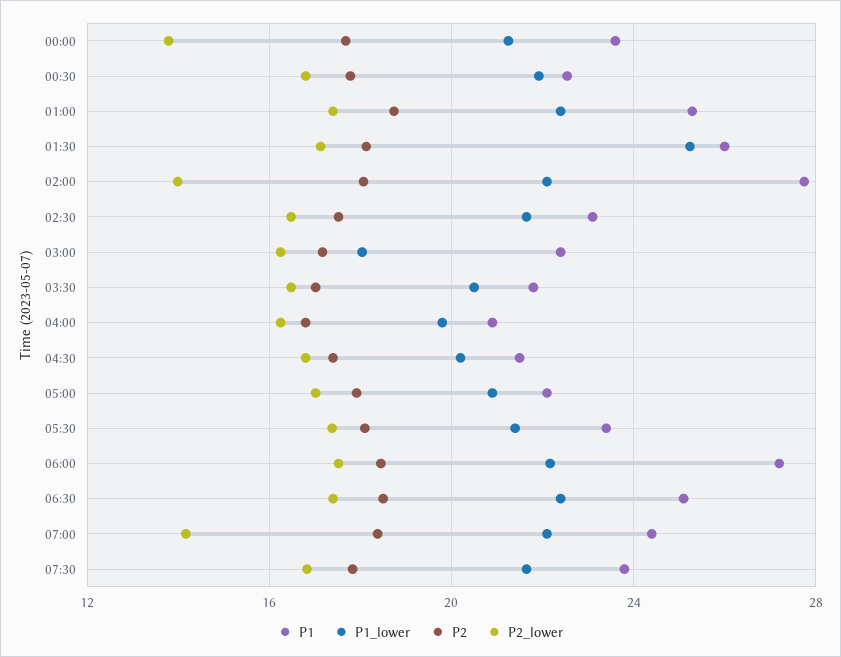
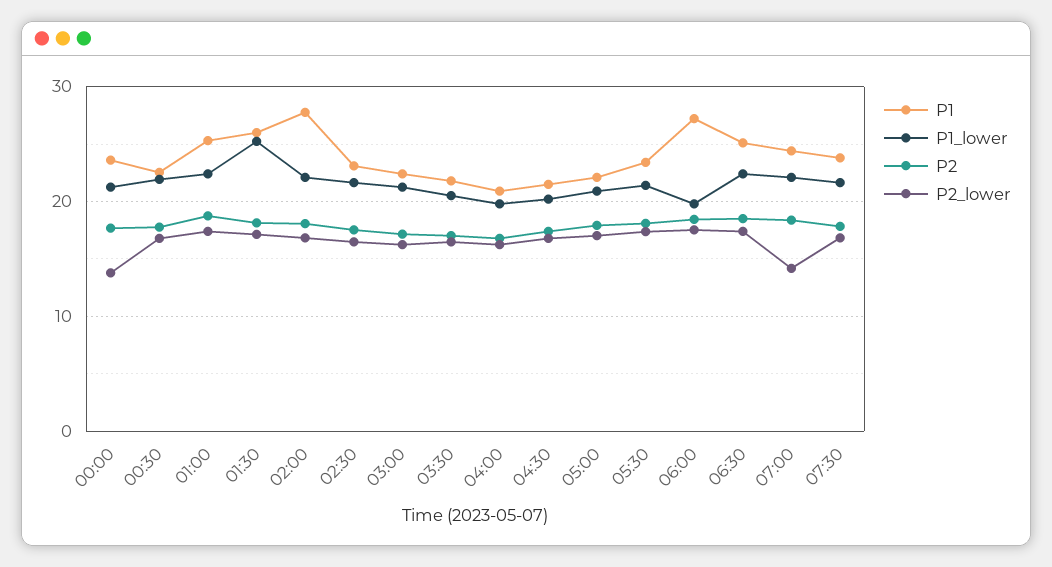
  {
    "P1": {
      "00:00": 23.5,
      "00:30": 22.5,
      "01:00": 25.5,
      "01:30": 26,
      "02:00": 28,
      "02:30": 23,
      "03:00": 22.5,
      "03:30": 22,
      "04:00": 21,
      "04:30": 21.5,
      "05:00": 22,
      "05:30": 23.5,
      "06:00": 27,
      "06:30": 25,
      "07:00": 24.5,
      "07:30": 24
    },
    "P1_lower": {
      "00:00": 21.5,
      "00:30": 22,
      "01:00": 22.5,
      "01:30": 25,
      "02:00": 22,
      "02:30": 21.5,
-     "03:00": 18,
+     "03:00": 21,
      "03:30": 20.5,
      "04:00": 20,
      "04:30": 20,
      "05:00": 21,
      "05:30": 21.5,
-     "06:00": 22,
+     "06:00": 20,
      "06:30": 22.5,
      "07:00": 22,
      "07:30": 21.5
    },
    "P2": {
      "00:00": 17.5,
      "00:30": 18,
      "01:00": 18.5,
      "01:30": 18,
      "02:00": 18,
      "02:30": 17.5,
      "03:00": 17,
      "03:30": 17,
      "04:00": 17,
      "04:30": 17.5,
      "05:00": 18,
      "05:30": 18,
      "06:00": 18.5,
      "06:30": 18.5,
      "07:00": 18.5,
      "07:30": 18
    },
    "P2_lower": {
      "00:00": 14,
      "00:30": 17,
      "01:00": 17.5,
      "01:30": 17,
-     "02:00": 14,
+     "02:00": 17,
      "02:30": 16.5,
      "03:00": 16.5,
      "03:30": 16.5,
      "04:00": 16.5,
      "04:30": 17,
      "05:00": 17,
      "05:30": 17.5,
      "06:00": 17.5,
      "06:30": 17.5,
      "07:00": 14,
      "07:30": 17
    }
  }

